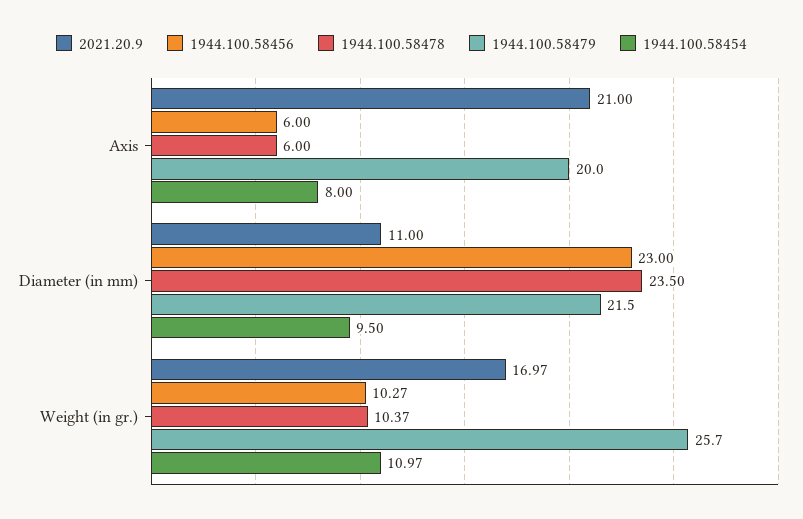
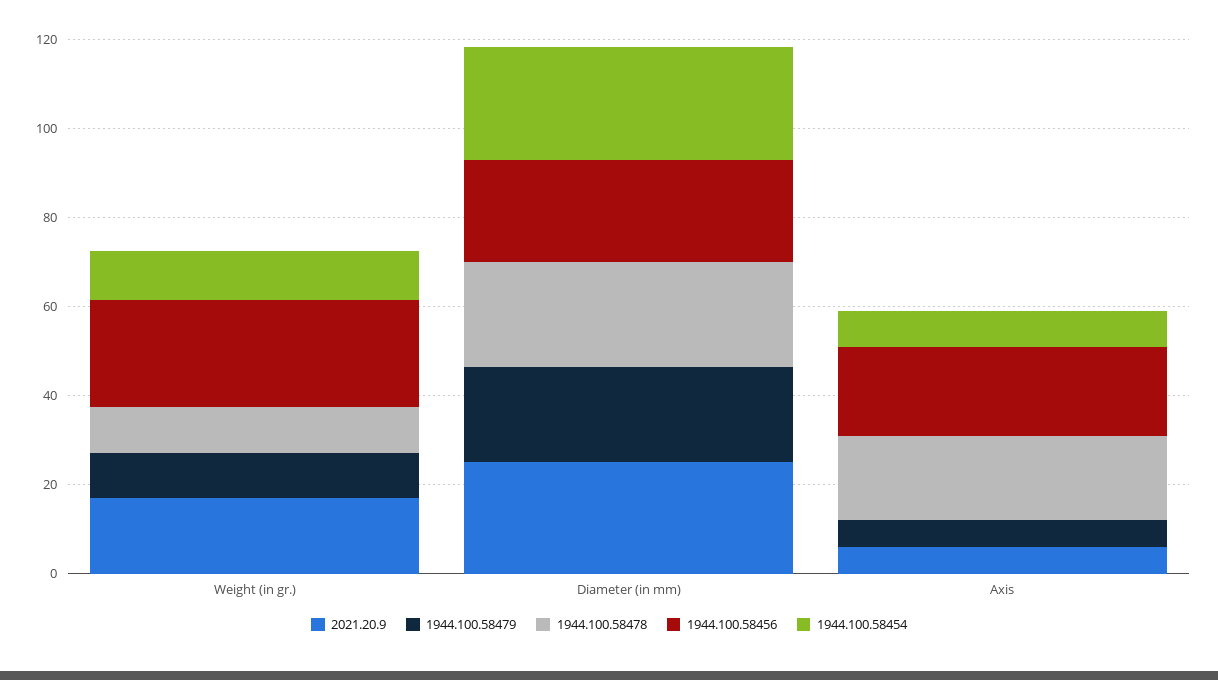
  {
    "2021.20.9": {
-     "Axis": 21,
+     "Axis": 5,
-     "Diameter (in mm)": 11,
+     "Diameter (in mm)": 25,
      "Weight (in gr.)": 16.97
    },
    "1944.100.58456": {
-     "Axis": 6,
+     "Axis": 20,
      "Diameter (in mm)": 23,
-     "Weight (in gr.)": 10.27
+     "Weight (in gr.)": 25
    },
    "1944.100.58478": {
-     "Axis": 6,
+     "Axis": 20,
      "Diameter (in mm)": 23.5,
      "Weight (in gr.)": 10.37
    },
    "1944.100.58479": {
-     "Axis": 20,
+     "Axis": 5,
      "Diameter (in mm)": 21.5,
-     "Weight (in gr.)": 25.7
+     "Weight (in gr.)": 10
    },
    "1944.100.58454": {
      "Axis": 8,
-     "Diameter (in mm)": 9.5,
+     "Diameter (in mm)": 25,
      "Weight (in gr.)": 10.97
    }
  }

